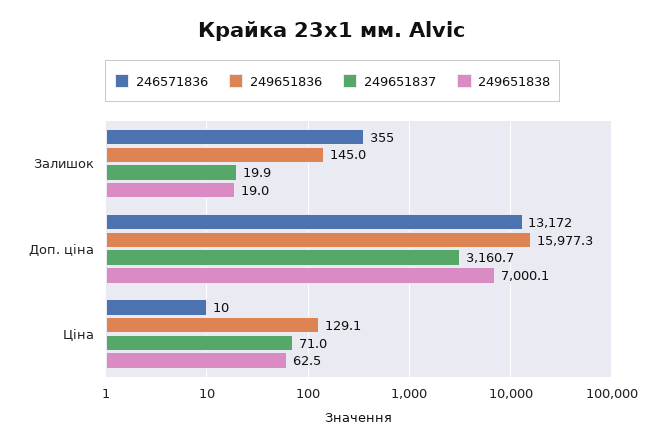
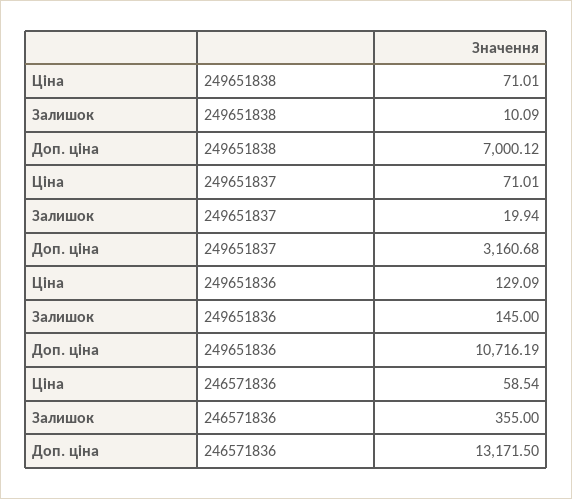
  {
    "246571836": {
      "Залишок": 355,
      "Доп. ціна": 13171.5,
-     "Ціна": 10
+     "Ціна": 58.54
    },
    "249651836": {
      "Залишок": 145,
-     "Доп. ціна": 15977.3,
+     "Доп. ціна": 10716.19,
      "Ціна": 129.09
    },
    "249651837": {
      "Залишок": 19.94,
      "Доп. ціна": 3160.68,
      "Ціна": 71.01
    },
    "249651838": {
-     "Залишок": 19,
+     "Залишок": 10.09,
      "Доп. ціна": 7000.12,
-     "Ціна": 62.5
+     "Ціна": 71.01
    }
  }

